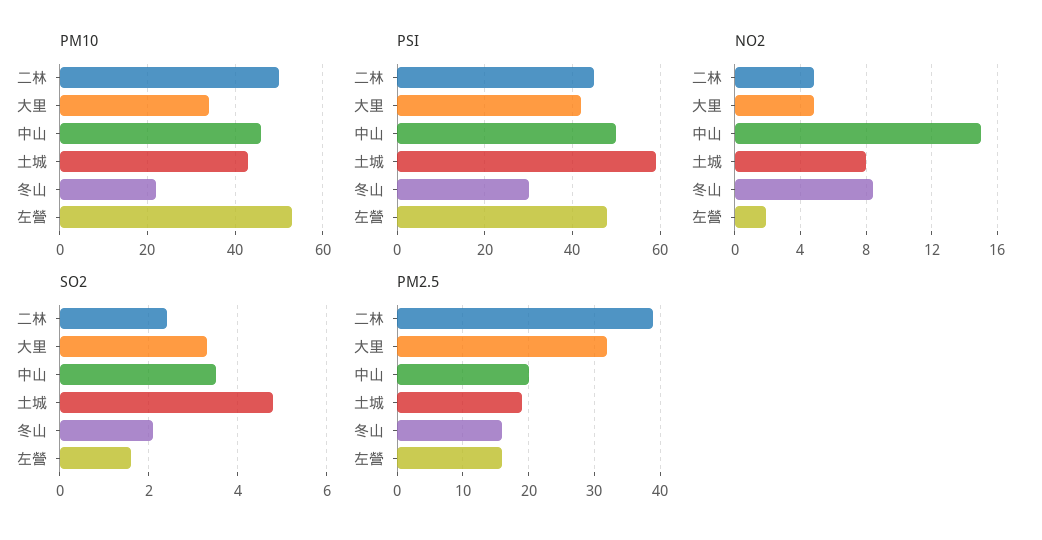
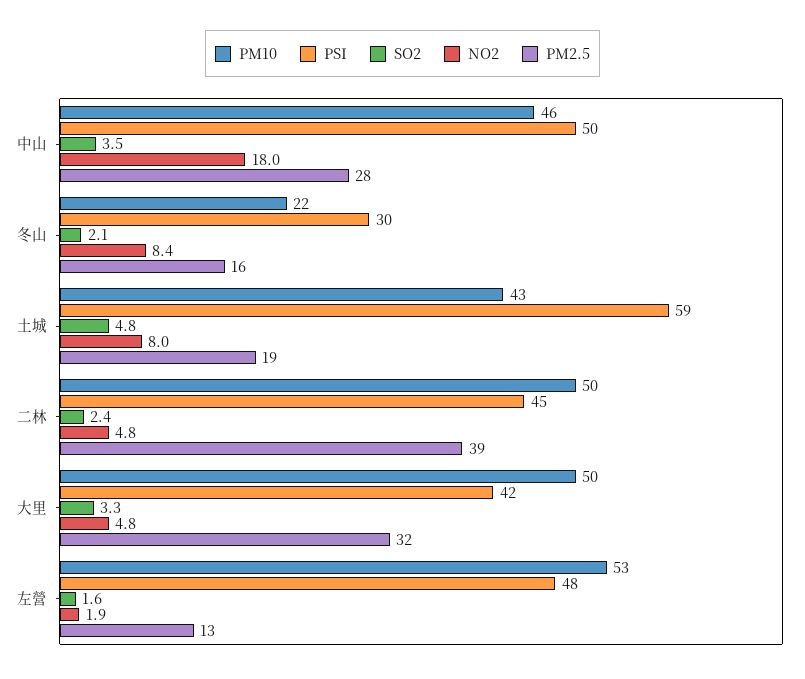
  {
    "PM10": {
      "二林": 50,
-     "大里": 35,
+     "大里": 50,
      "中山": 46,
      "土城": 43,
      "冬山": 22,
      "左營": 53
    },
    "PSI": {
      "二林": 45,
      "大里": 42,
      "中山": 50,
      "土城": 59,
      "冬山": 30,
      "左營": 48
    },
    "NO2": {
      "二林": 4.8,
      "大里": 4.8,
-     "中山": 15,
+     "中山": 18,
      "土城": 8,
      "冬山": 8.4,
      "左營": 1.9
    },
    "SO2": {
      "二林": 2.4,
      "大里": 3.3,
      "中山": 3.5,
      "土城": 4.8,
      "冬山": 2.1,
      "左營": 1.6
    },
    "PM2.5": {
      "二林": 39,
      "大里": 32,
-     "中山": 20,
+     "中山": 28,
      "土城": 19,
      "冬山": 16,
-     "左營": 16
+     "左營": 13
    }
  }

